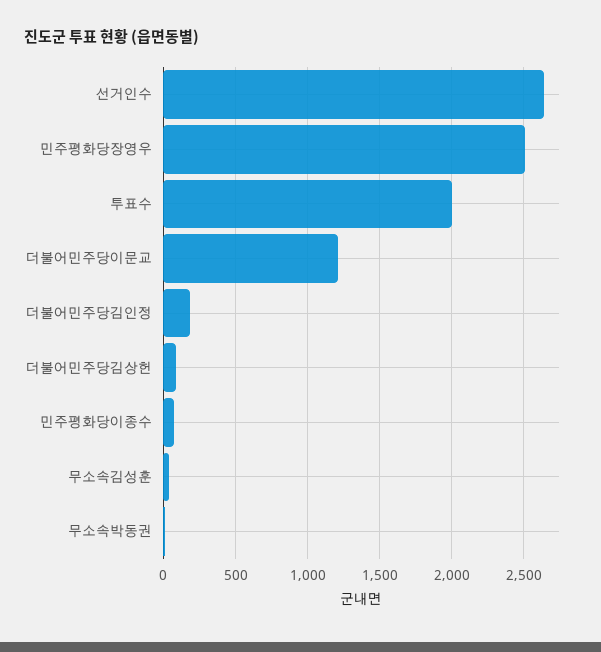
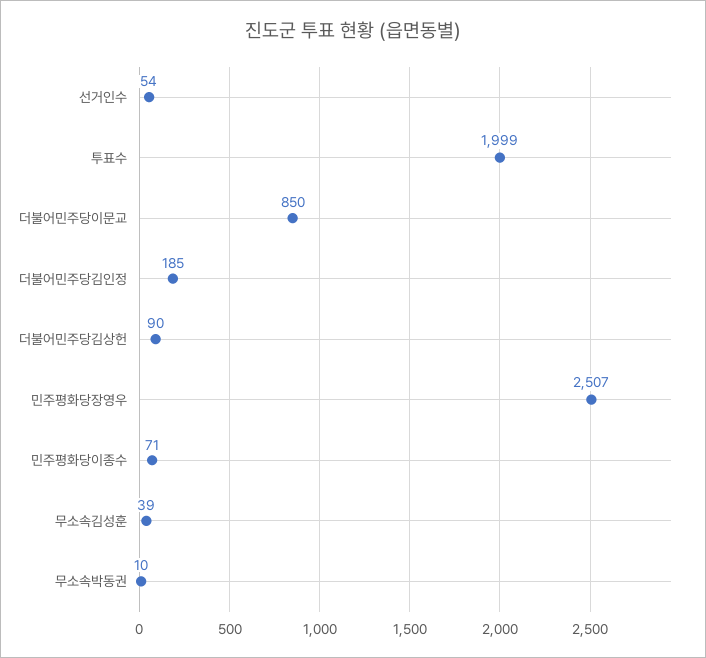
  {
-   "선거인수": 2650,
+   "선거인수": 54,
    "민주평화당장영우": 2507,
    "투표수": 1999,
-   "더불어민주당이문교": 1200,
+   "더불어민주당이문교": 850,
    "더불어민주당김인정": 185,
    "더불어민주당김상헌": 90,
    "민주평화당이종수": 71,
    "무소속김성훈": 39,
    "무소속박동권": 10
  }

